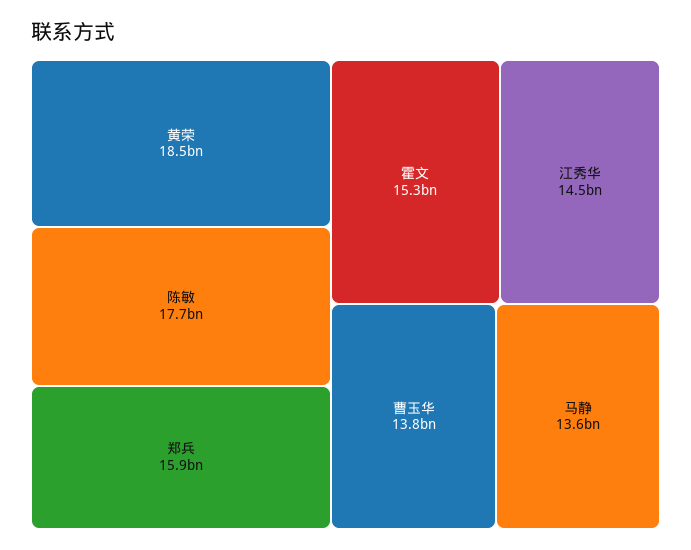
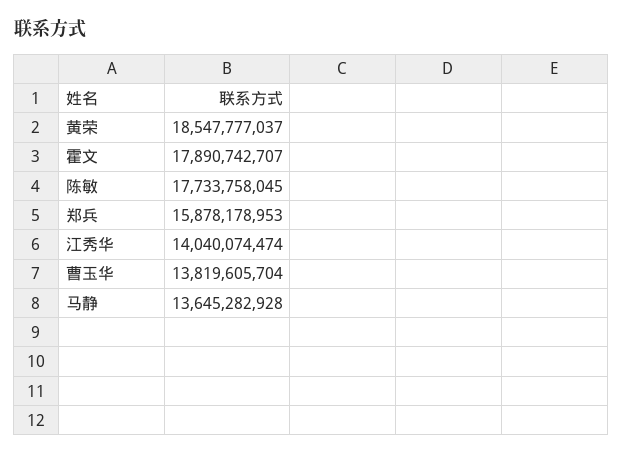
  {
    "黄荣": 18547777037,
    "陈敏": 17733758045,
    "郑兵": 15878178953,
-   "霍文": 15300000000,
+   "霍文": 17890742707,
-   "江秀华": 14500000000,
+   "江秀华": 14040074474,
    "曹玉华": 13819605704,
    "马静": 13645282928
  }

